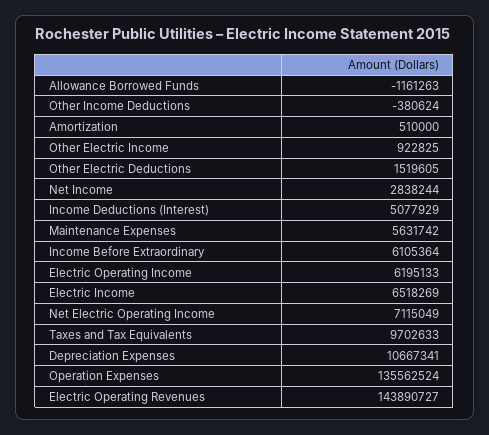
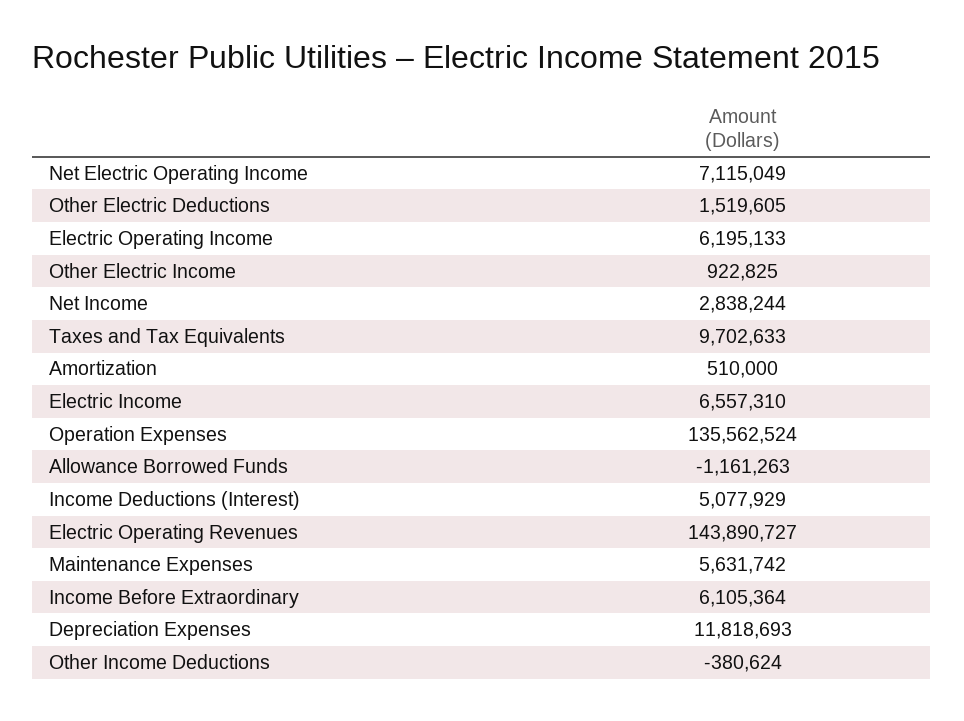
  {
    "Allowance Borrowed Funds": -1161263,
    "Other Income Deductions": -380624,
    "Amortization": 510000,
    "Other Electric Income": 922825,
    "Other Electric Deductions": 1519605,
    "Net Income": 2838244,
    "Income Deductions (Interest)": 5077929,
    "Maintenance Expenses": 5631742,
    "Income Before Extraordinary": 6105364,
    "Electric Operating Income": 6195133,
-   "Electric Income": 6518269,
+   "Electric Income": 6557310,
    "Net Electric Operating Income": 7115049,
    "Taxes and Tax Equivalents": 9702633,
-   "Depreciation Expenses": 10667341,
+   "Depreciation Expenses": 11818693,
    "Operation Expenses": 135562524,
    "Electric Operating Revenues": 143890727
  }

